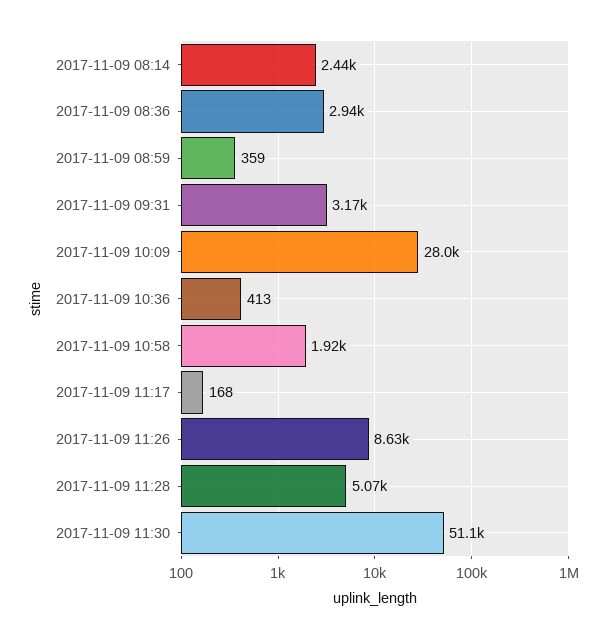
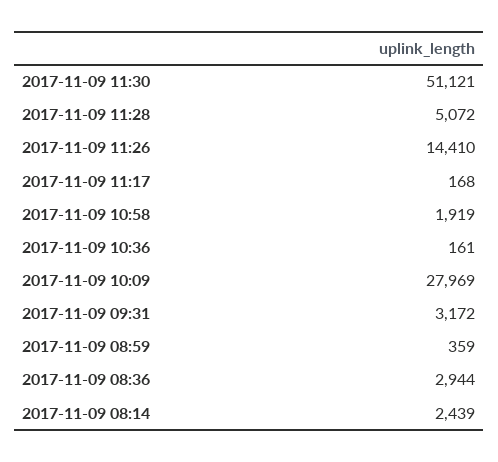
  {
    "2017-11-09 08:14": 2439,
    "2017-11-09 08:36": 2944,
    "2017-11-09 08:59": 359,
    "2017-11-09 09:31": 3172,
    "2017-11-09 10:09": 27969,
-   "2017-11-09 10:36": 413,
+   "2017-11-09 10:36": 161,
    "2017-11-09 10:58": 1919,
    "2017-11-09 11:17": 168,
-   "2017-11-09 11:26": 8630,
+   "2017-11-09 11:26": 14410,
    "2017-11-09 11:28": 5072,
    "2017-11-09 11:30": 51121
  }

